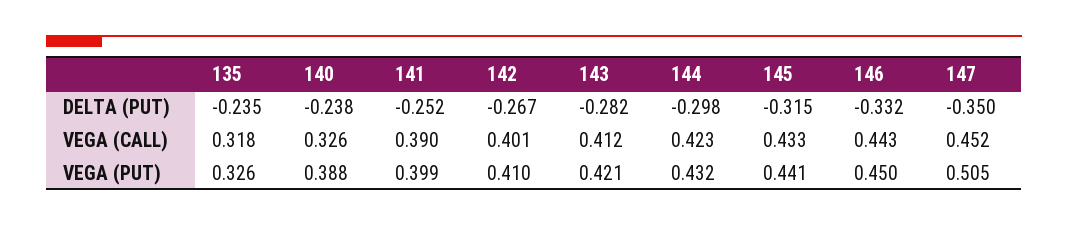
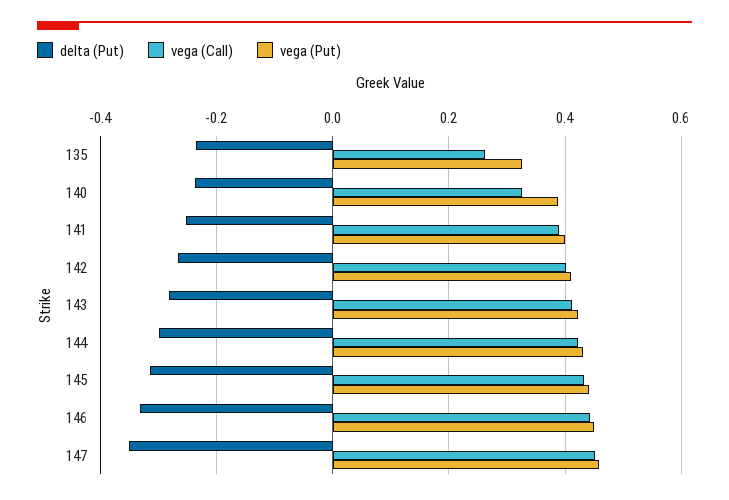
  {
    "DELTA (PUT)": {
      "135": -0.235,
      "140": -0.238,
      "141": -0.252,
      "142": -0.267,
      "143": -0.282,
      "144": -0.298,
      "145": -0.315,
      "146": -0.332,
      "147": -0.35
    },
    "VEGA (CALL)": {
-     "135": 0.318,
+     "135": 0.26,
      "140": 0.326,
      "141": 0.39,
      "142": 0.401,
      "143": 0.412,
      "144": 0.423,
      "145": 0.433,
      "146": 0.443,
      "147": 0.452
    },
    "VEGA (PUT)": {
      "135": 0.326,
      "140": 0.388,
      "141": 0.399,
      "142": 0.41,
      "143": 0.421,
      "144": 0.432,
      "145": 0.441,
      "146": 0.45,
-     "147": 0.505
+     "147": 0.46
    }
  }

